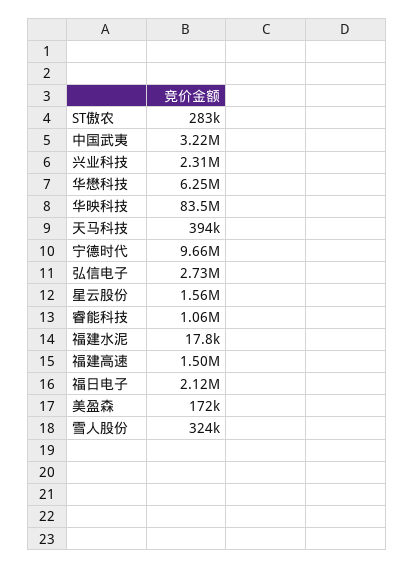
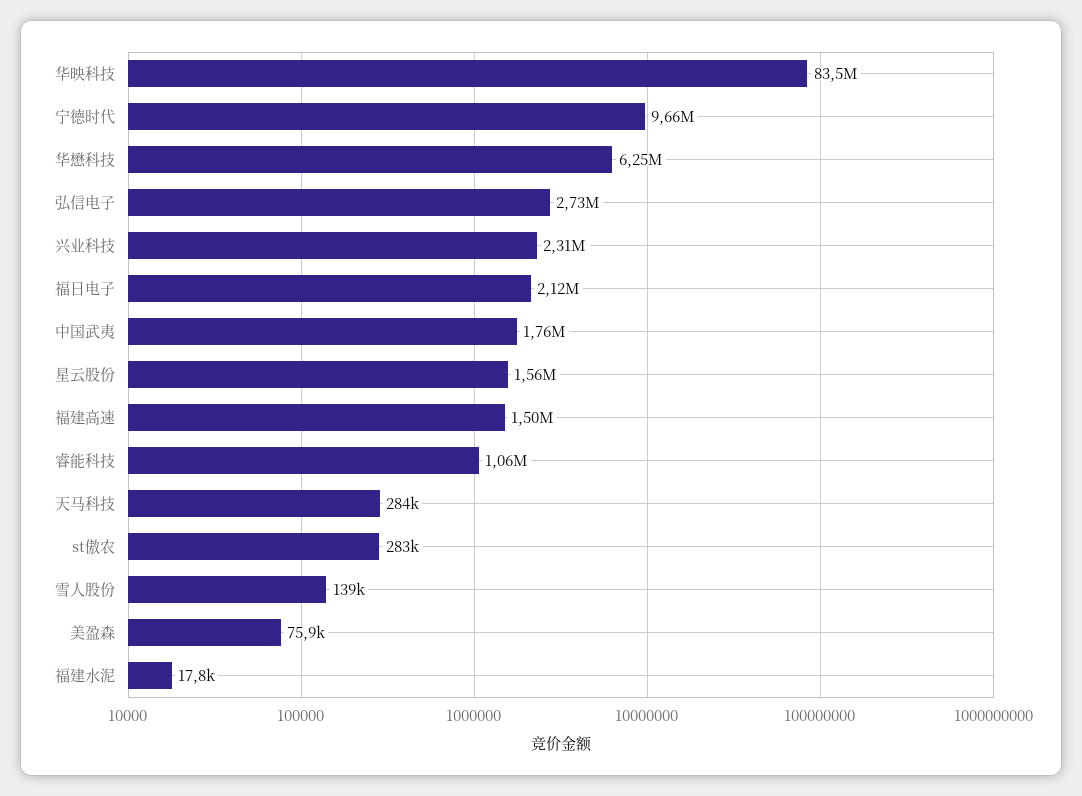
  {
    "ST傲农": 283000,
-   "中国武夷": 3220000,
+   "中国武夷": 1760000,
    "兴业科技": 2310000,
    "华懋科技": 6250000,
    "华映科技": 83500000,
-   "天马科技": 394000,
+   "天马科技": 284000,
    "宁德时代": 9660000,
    "弘信电子": 2730000,
    "星云股份": 1560000,
    "睿能科技": 1060000,
    "福建水泥": 17800,
    "福建高速": 1500000,
    "福日电子": 2120000,
-   "美盈森": 172000,
+   "美盈森": 75900,
-   "雪人股份": 324000
+   "雪人股份": 139000
  }

